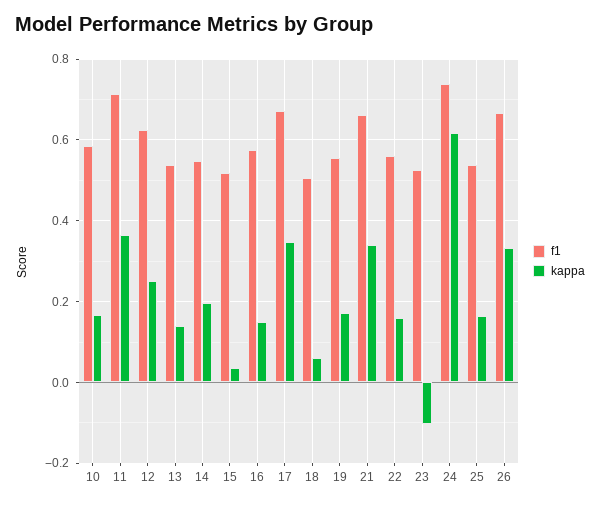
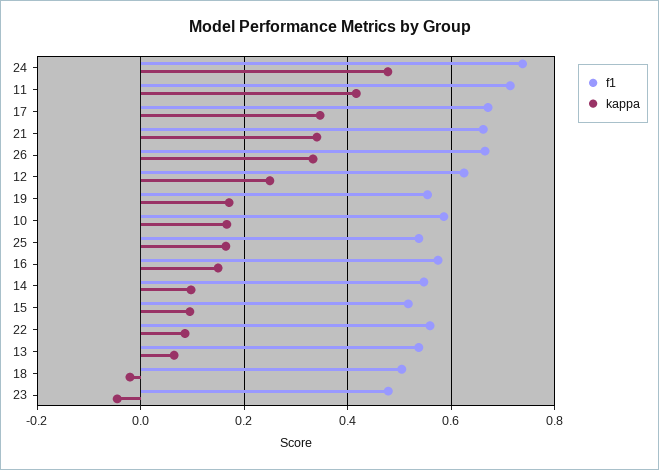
  {
    "f1": {
      "10": 0.58,
      "11": 0.72,
      "12": 0.62,
      "13": 0.54,
      "14": 0.54,
      "15": 0.52,
      "16": 0.58,
      "17": 0.68,
      "18": 0.5,
      "19": 0.56,
      "21": 0.66,
      "22": 0.56,
-     "23": 0.52,
+     "23": 0.48,
      "24": 0.74,
      "25": 0.54,
      "26": 0.66
    },
    "kappa": {
      "10": 0.16,
-     "11": 0.36,
+     "11": 0.42,
      "12": 0.26,
-     "13": 0.14,
+     "13": 0.06,
-     "14": 0.2,
+     "14": 0.1,
-     "15": 0.04,
+     "15": 0.1,
      "16": 0.16,
      "17": 0.34,
-     "18": 0.06,
+     "18": -0.02,
      "19": 0.18,
      "21": 0.34,
-     "22": 0.16,
+     "22": 0.08,
-     "23": -0.1,
+     "23": -0.04,
-     "24": 0.62,
+     "24": 0.48,
      "25": 0.16,
      "26": 0.34
    }
  }

